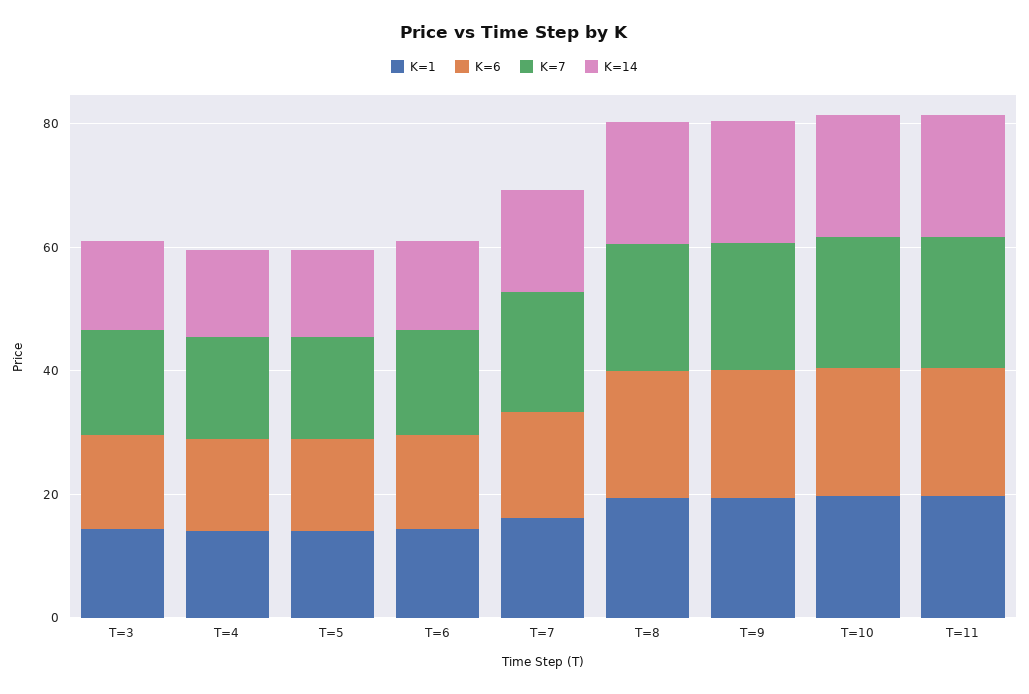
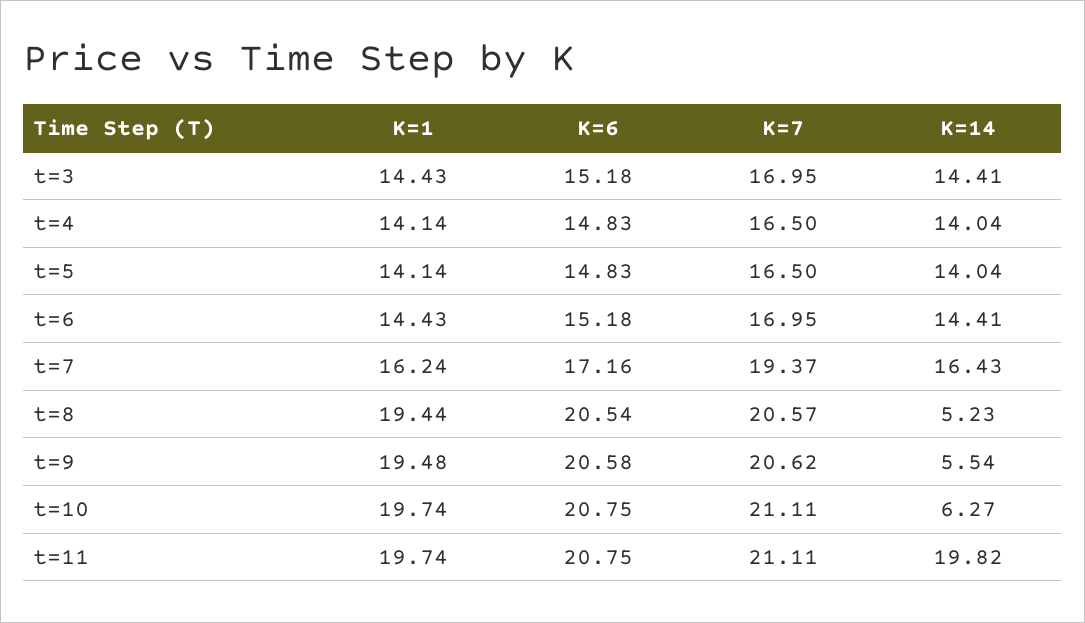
  {
    "K=1": {
      "T=3": 14.43,
      "T=4": 14.14,
      "T=5": 14.14,
      "T=6": 14.43,
      "T=7": 16.24,
      "T=8": 19.44,
      "T=9": 19.48,
      "T=10": 19.74,
      "T=11": 19.74
    },
    "K=6": {
      "T=3": 15.18,
      "T=4": 14.83,
      "T=5": 14.83,
      "T=6": 15.18,
      "T=7": 17.16,
      "T=8": 20.54,
      "T=9": 20.58,
      "T=10": 20.75,
      "T=11": 20.75
    },
    "K=7": {
      "T=3": 16.95,
      "T=4": 16.5,
      "T=5": 16.5,
      "T=6": 16.95,
      "T=7": 19.37,
      "T=8": 20.57,
      "T=9": 20.62,
      "T=10": 21.11,
      "T=11": 21.11
    },
    "K=14": {
      "T=3": 14.41,
      "T=4": 14.04,
      "T=5": 14.04,
      "T=6": 14.41,
      "T=7": 16.43,
-     "T=8": 20,
+     "T=8": 5.23,
-     "T=9": 20,
+     "T=9": 5.54,
-     "T=10": 20,
+     "T=10": 6.27,
      "T=11": 19.82
    }
  }

